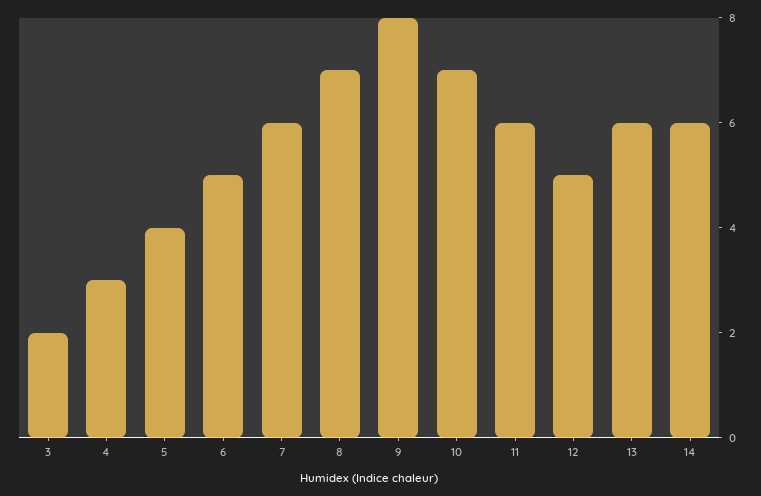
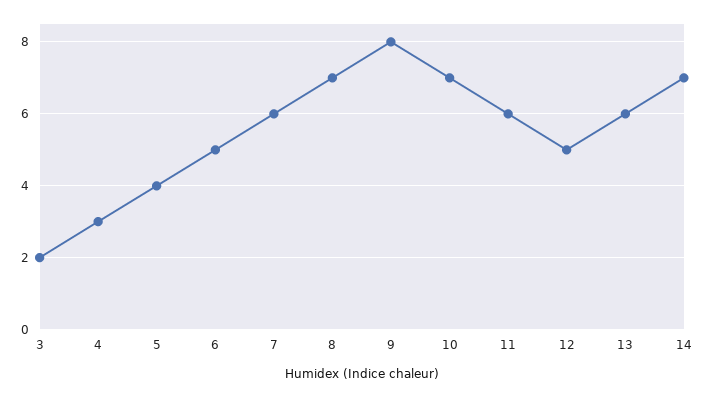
  {
    "3": 2,
    "4": 3,
    "5": 4,
    "6": 5,
    "7": 6,
    "8": 7,
    "9": 8,
    "10": 7,
    "11": 6,
    "12": 5,
    "13": 6,
-   "14": 6
+   "14": 7
  }

